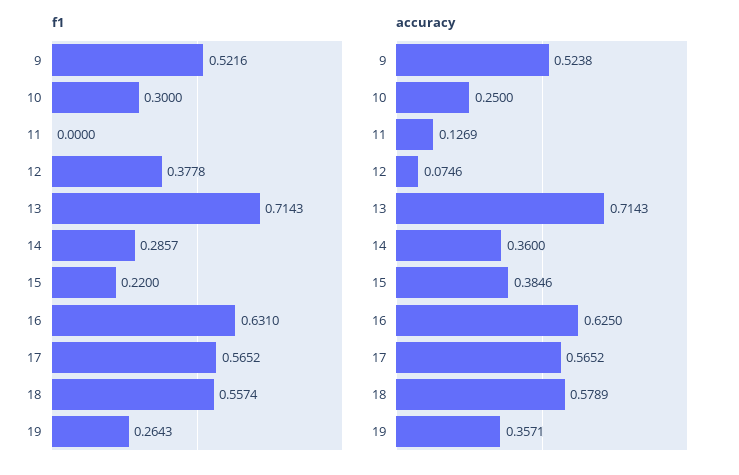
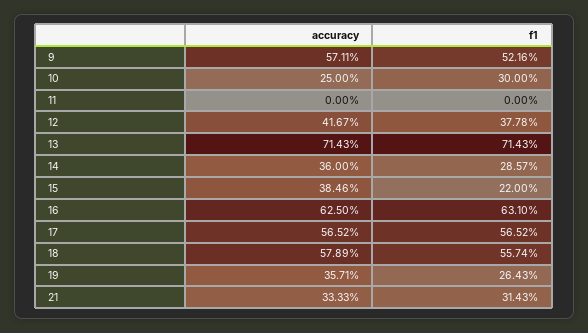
  {
    "f1": {
      "9": 0.5216,
      "10": 0.3,
      "11": 0,
      "12": 0.3778,
      "13": 0.7143,
      "14": 0.2857,
      "15": 0.22,
      "16": 0.631,
      "17": 0.5652,
      "18": 0.5574,
-     "19": 0.2643
+     "19": 0.2643,
+     "21": 0.3143
    },
    "accuracy": {
-     "9": 0.5238,
+     "9": 0.5711,
      "10": 0.25,
-     "11": 0.1269,
+     "11": 0,
-     "12": 0.0746,
+     "12": 0.4167,
      "13": 0.7143,
      "14": 0.36,
      "15": 0.3846,
      "16": 0.625,
      "17": 0.5652,
      "18": 0.5789,
-     "19": 0.3571
+     "19": 0.3571,
+     "21": 0.3333
    }
  }

